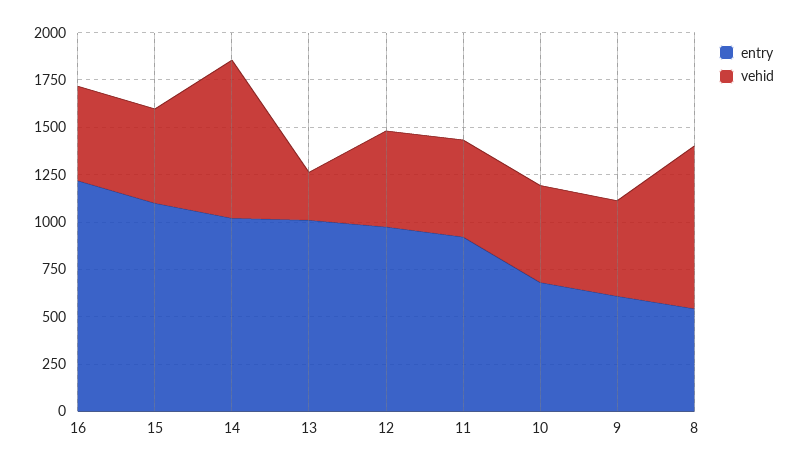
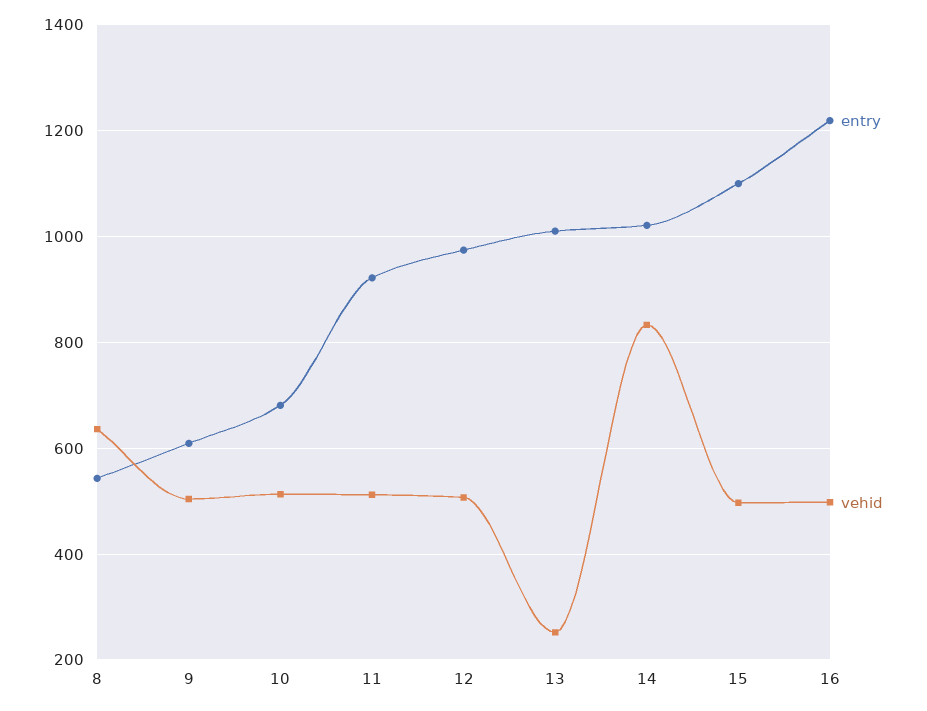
  {
    "entry": {
      "16": 1220,
      "15": 1100,
      "14": 1020,
      "13": 1020,
      "12": 980,
      "11": 920,
      "10": 680,
      "9": 600,
      "8": 540
    },
    "vehid": {
      "16": 500,
      "15": 500,
      "14": 840,
      "13": 260,
      "12": 500,
      "11": 520,
      "10": 520,
      "9": 500,
-     "8": 850
+     "8": 640
    }
  }

